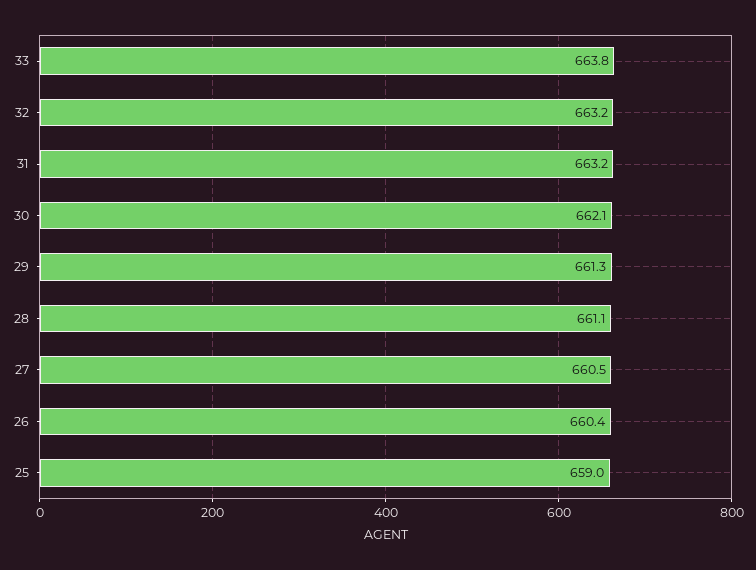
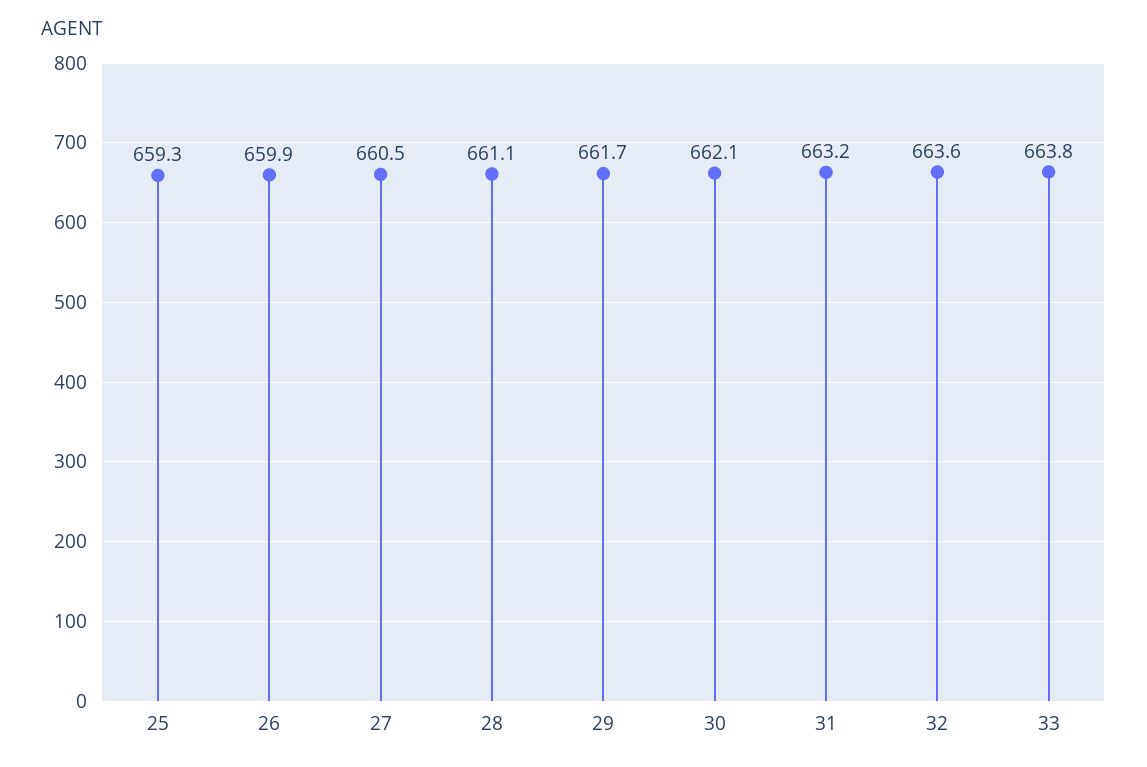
  {
    "33": 663.8,
-   "32": 663.2,
+   "32": 663.6,
    "31": 663.2,
    "30": 662.1,
-   "29": 661.3,
+   "29": 661.7,
    "28": 661.1,
    "27": 660.5,
-   "26": 660.4,
+   "26": 659.9,
-   "25": 659
+   "25": 659.3
  }

